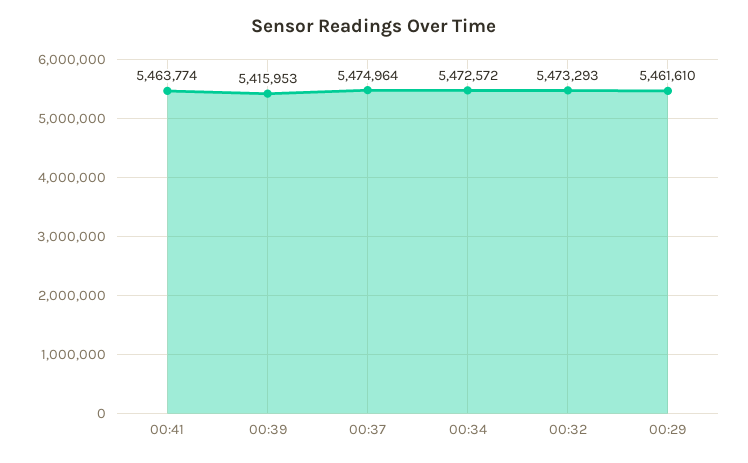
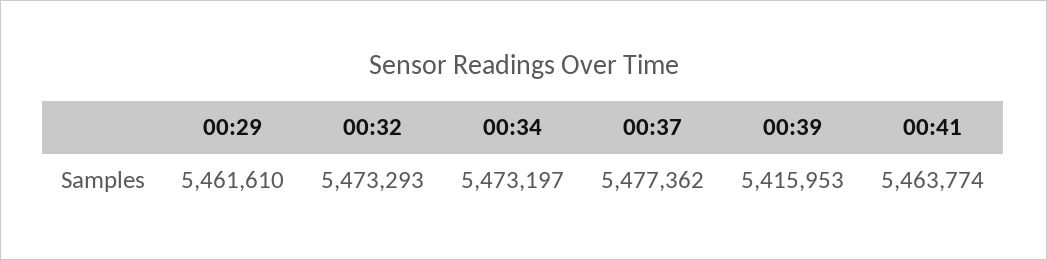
  {
    "00:41": 5463774,
    "00:39": 5415953,
-   "00:37": 5474964,
+   "00:37": 5477362,
-   "00:34": 5472572,
+   "00:34": 5473197,
    "00:32": 5473293,
    "00:29": 5461610
  }

